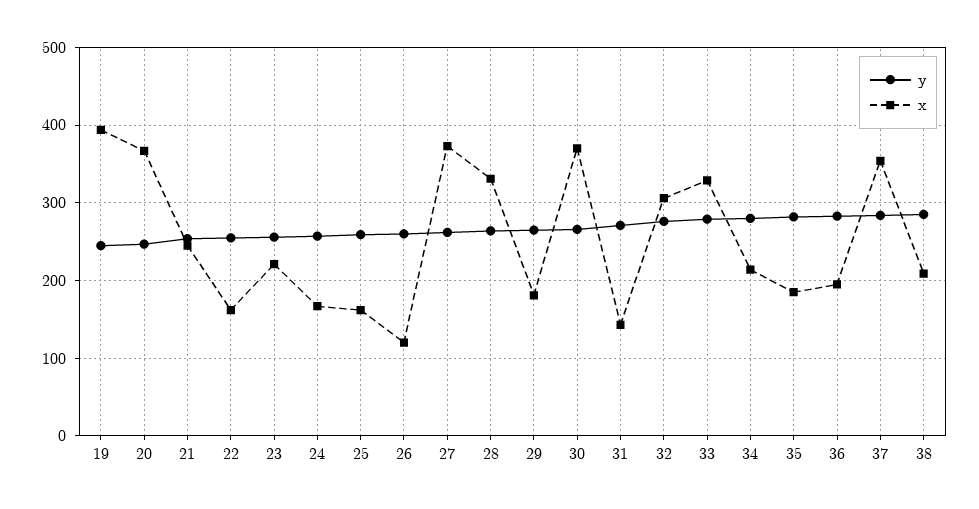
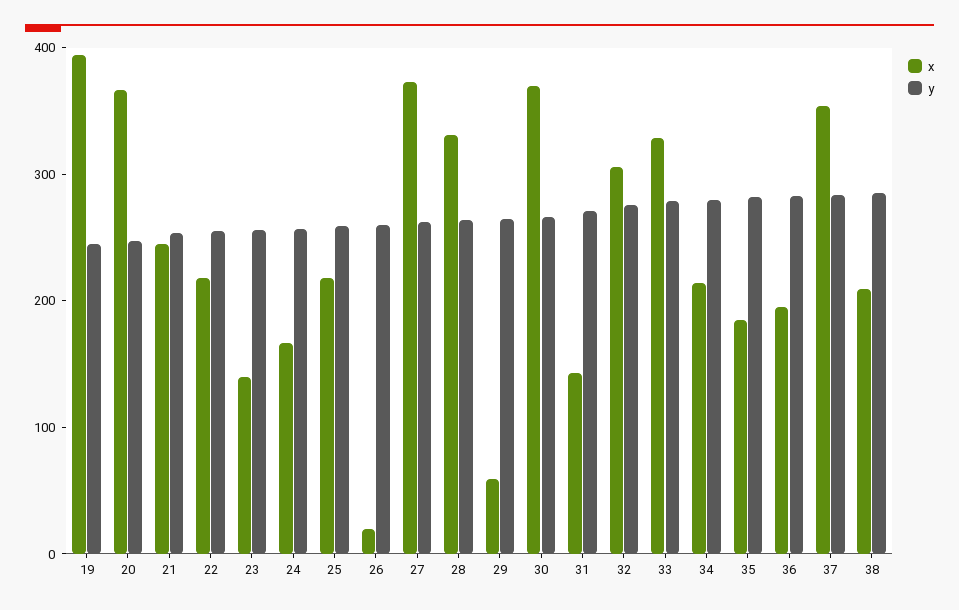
  {
    "y": {
      "19": 250,
      "20": 250,
      "21": 250,
      "22": 260,
      "23": 260,
      "24": 260,
      "25": 260,
      "26": 260,
      "27": 260,
      "28": 260,
      "29": 270,
      "30": 270,
      "31": 270,
      "32": 280,
      "33": 280,
      "34": 280,
      "35": 280,
      "36": 280,
      "37": 280,
      "38": 290
    },
    "x": {
      "19": 390,
      "20": 370,
      "21": 250,
-     "22": 160,
+     "22": 220,
-     "23": 220,
+     "23": 140,
      "24": 170,
-     "25": 160,
+     "25": 220,
-     "26": 120,
+     "26": 20,
      "27": 370,
      "28": 330,
-     "29": 180,
+     "29": 60,
      "30": 370,
      "31": 140,
      "32": 310,
      "33": 330,
      "34": 210,
      "35": 190,
      "36": 200,
      "37": 350,
      "38": 210
    }
  }

